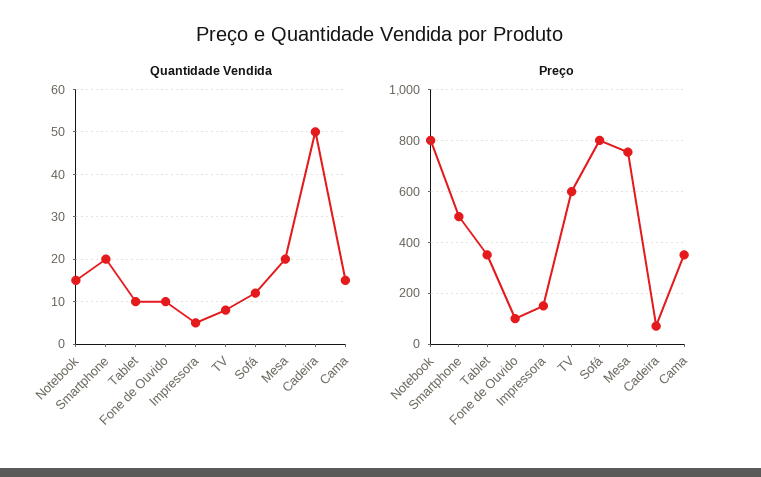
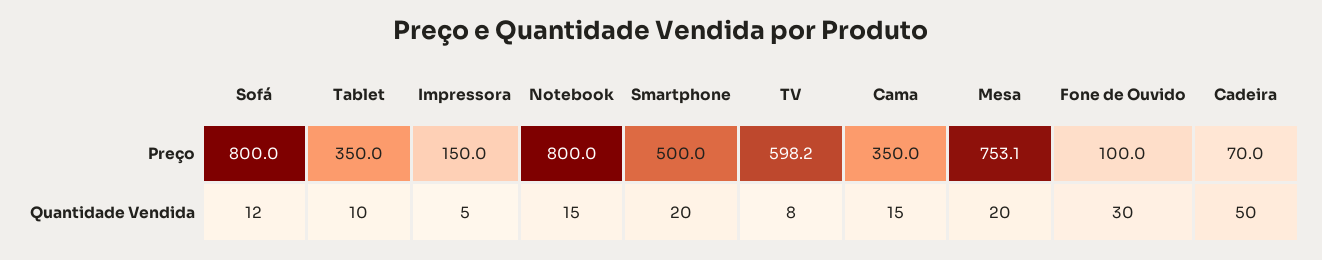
  {
    "Quantidade Vendida": {
      "Notebook": 15,
      "Smartphone": 20,
      "Tablet": 10,
-     "Fone de Ouvido": 10,
+     "Fone de Ouvido": 30,
      "Impressora": 5,
      "TV": 8,
      "Sofá": 12,
      "Mesa": 20,
      "Cadeira": 50,
      "Cama": 15
    },
    "Preço": {
      "Notebook": 800,
      "Smartphone": 500,
      "Tablet": 350,
      "Fone de Ouvido": 100,
      "Impressora": 150,
      "TV": 598.2,
      "Sofá": 800,
      "Mesa": 753.1,
      "Cadeira": 70,
      "Cama": 350
    }
  }

